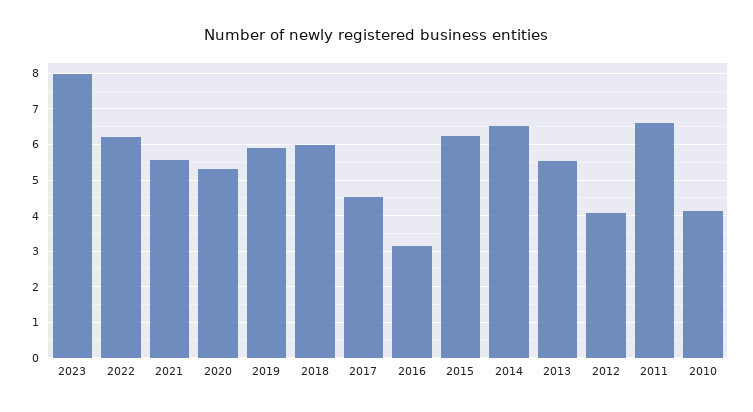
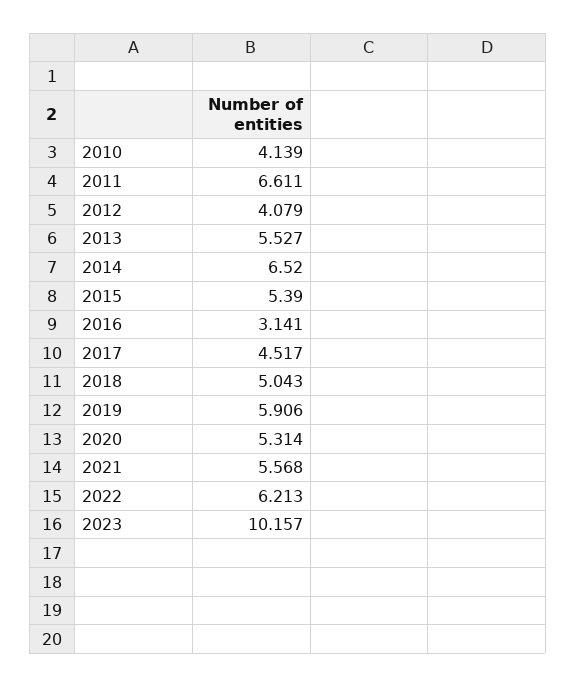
  {
-   "2023": 8,
+   "2023": 10.157,
    "2022": 6.213,
    "2021": 5.568,
    "2020": 5.314,
    "2019": 5.906,
-   "2018": 6,
+   "2018": 5.043,
    "2017": 4.517,
    "2016": 3.141,
-   "2015": 6.2,
+   "2015": 5.39,
    "2014": 6.52,
    "2013": 5.527,
    "2012": 4.079,
    "2011": 6.611,
    "2010": 4.139
  }

